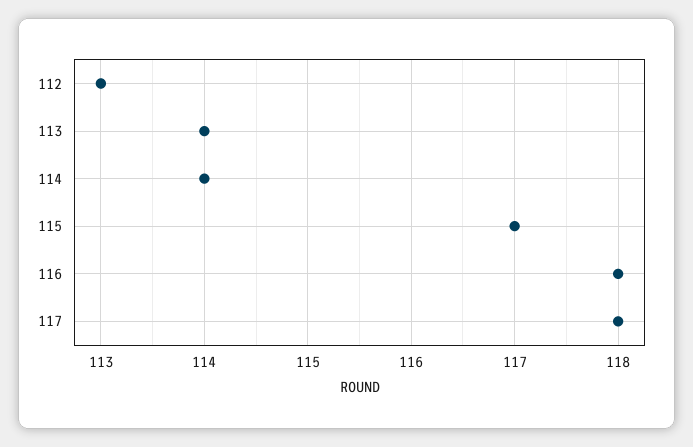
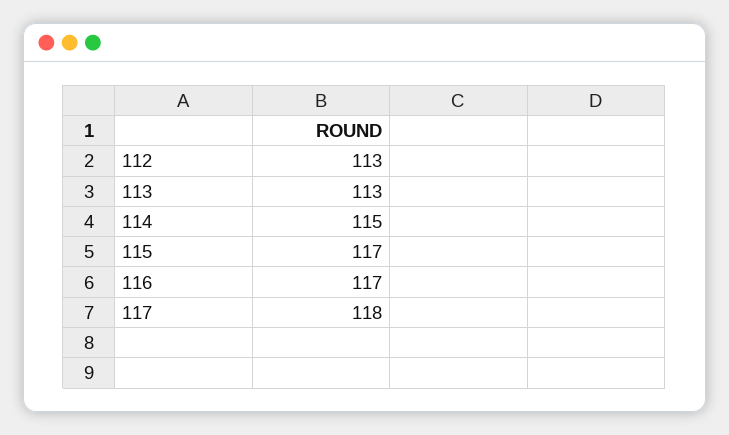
  {
    "112": 113,
-   "113": 114,
+   "113": 113,
-   "114": 114,
+   "114": 115,
    "115": 117,
-   "116": 118,
+   "116": 117,
    "117": 118
  }

